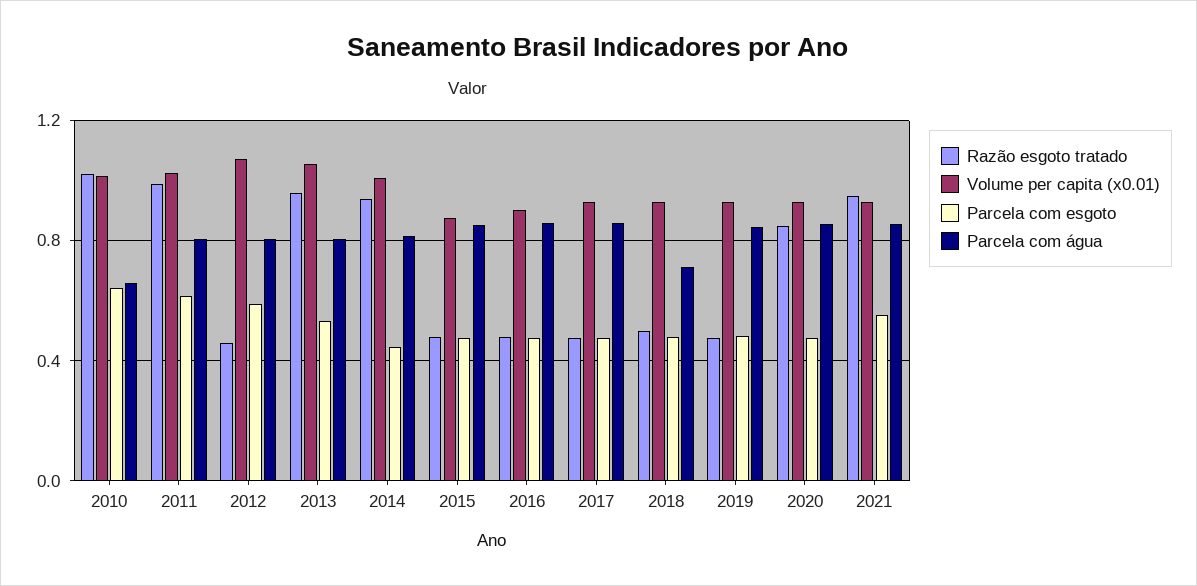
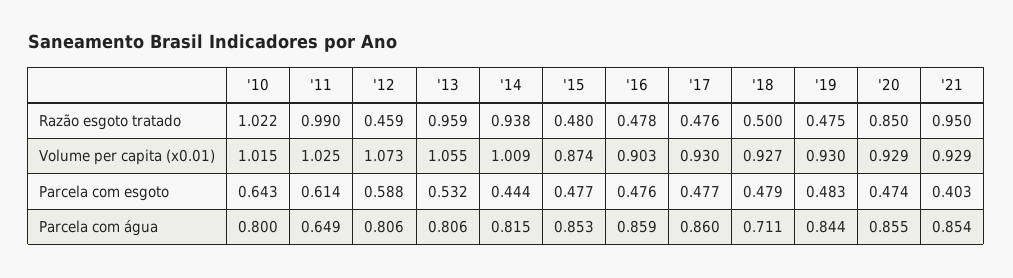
  {
    "Razão esgoto tratado": {
      "2010": 1.022,
      "2011": 0.99,
      "2012": 0.459,
      "2013": 0.959,
      "2014": 0.938,
      "2015": 0.48,
      "2016": 0.478,
      "2017": 0.476,
      "2018": 0.5,
      "2019": 0.475,
      "2020": 0.85,
      "2021": 0.95
    },
    "Volume per capita (x0.01)": {
      "2010": 1.015,
      "2011": 1.025,
      "2012": 1.073,
      "2013": 1.055,
      "2014": 1.009,
      "2015": 0.874,
      "2016": 0.903,
      "2017": 0.93,
      "2018": 0.927,
      "2019": 0.93,
      "2020": 0.929,
      "2021": 0.929
    },
    "Parcela com esgoto": {
      "2010": 0.643,
      "2011": 0.614,
      "2012": 0.588,
      "2013": 0.532,
      "2014": 0.444,
      "2015": 0.477,
      "2016": 0.476,
      "2017": 0.477,
      "2018": 0.479,
      "2019": 0.483,
      "2020": 0.474,
-     "2021": 0.55
+     "2021": 0.403
    },
    "Parcela com água": {
-     "2010": 0.65,
+     "2010": 0.8,
-     "2011": 0.8,
+     "2011": 0.649,
      "2012": 0.806,
      "2013": 0.806,
      "2014": 0.815,
      "2015": 0.853,
      "2016": 0.859,
      "2017": 0.86,
      "2018": 0.711,
      "2019": 0.844,
      "2020": 0.855,
      "2021": 0.854
    }
  }

